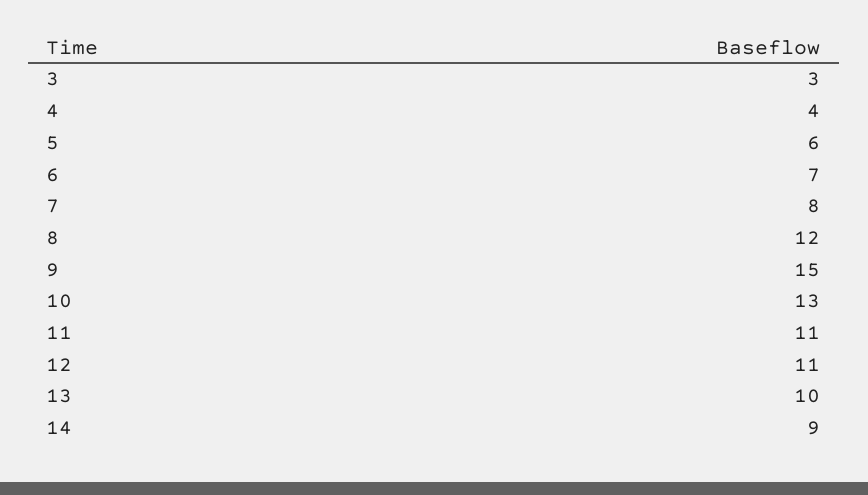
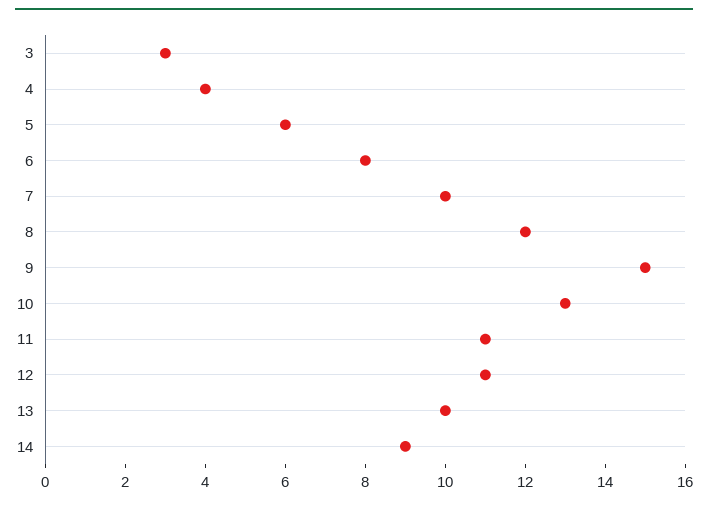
  {
    "3": 3,
    "4": 4,
    "5": 6,
-   "6": 7,
+   "6": 8,
-   "7": 8,
+   "7": 10,
    "8": 12,
    "9": 15,
    "10": 13,
    "11": 11,
    "12": 11,
    "13": 10,
    "14": 9
  }

